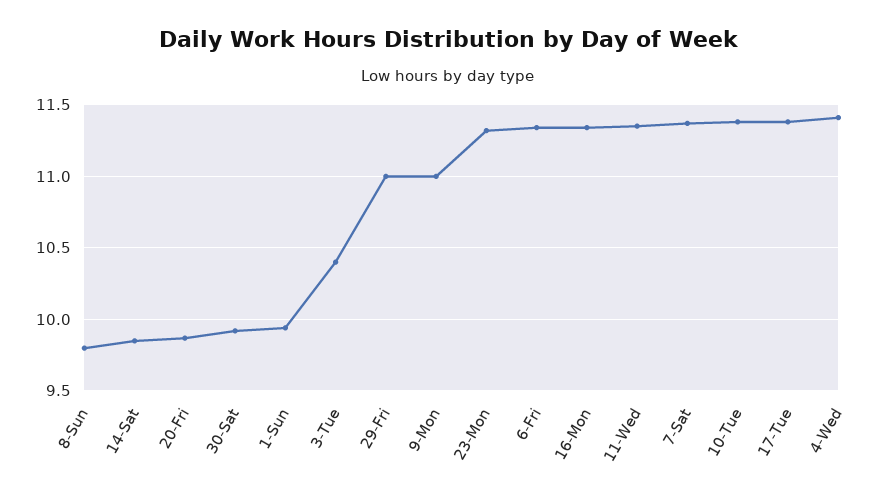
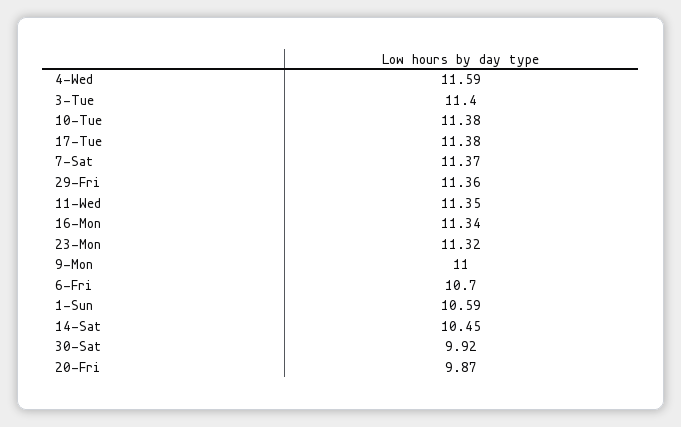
  {
-   "8-Sun": 9.8,
-   "14-Sat": 9.85,
+   "14-Sat": 10.45,
    "20-Fri": 9.87,
    "30-Sat": 9.92,
-   "1-Sun": 9.95,
+   "1-Sun": 10.59,
-   "3-Tue": 10.4,
+   "3-Tue": 11.4,
-   "29-Fri": 11,
+   "29-Fri": 11.36,
    "9-Mon": 11,
    "23-Mon": 11.32,
-   "6-Fri": 11.35,
+   "6-Fri": 10.7,
    "16-Mon": 11.34,
    "11-Wed": 11.35,
    "7-Sat": 11.37,
    "10-Tue": 11.38,
    "17-Tue": 11.38,
-   "4-Wed": 11.4
+   "4-Wed": 11.59
  }

